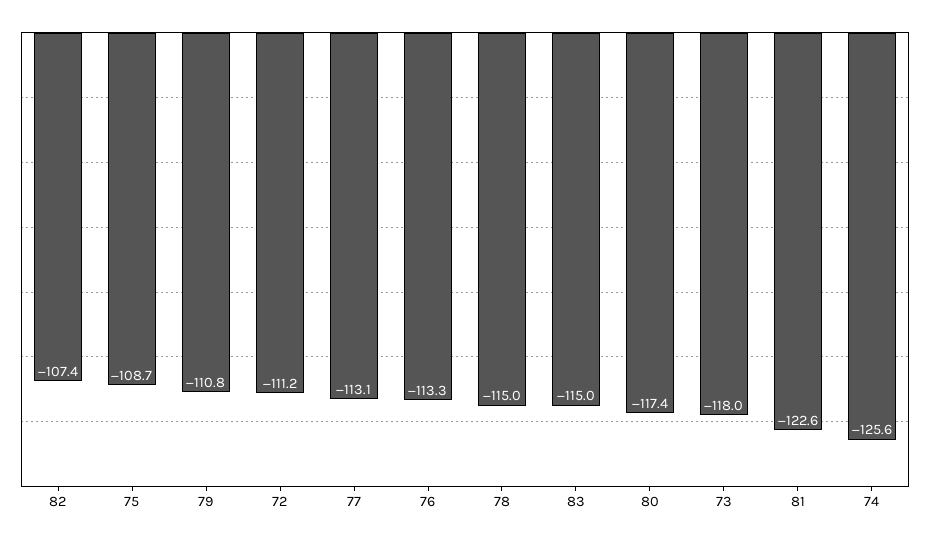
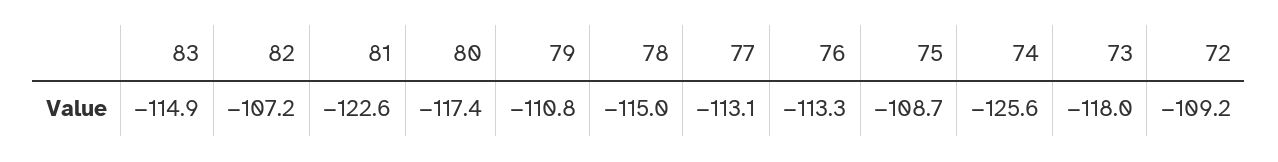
  {
-   "82": -107.4,
+   "82": -107.2,
    "75": -108.7,
    "79": -110.8,
-   "72": -111.2,
+   "72": -109.2,
    "77": -113.1,
    "76": -113.3,
    "78": -115,
-   "83": -115,
+   "83": -114.9,
    "80": -117.4,
    "73": -118,
    "81": -122.6,
    "74": -125.6
  }

